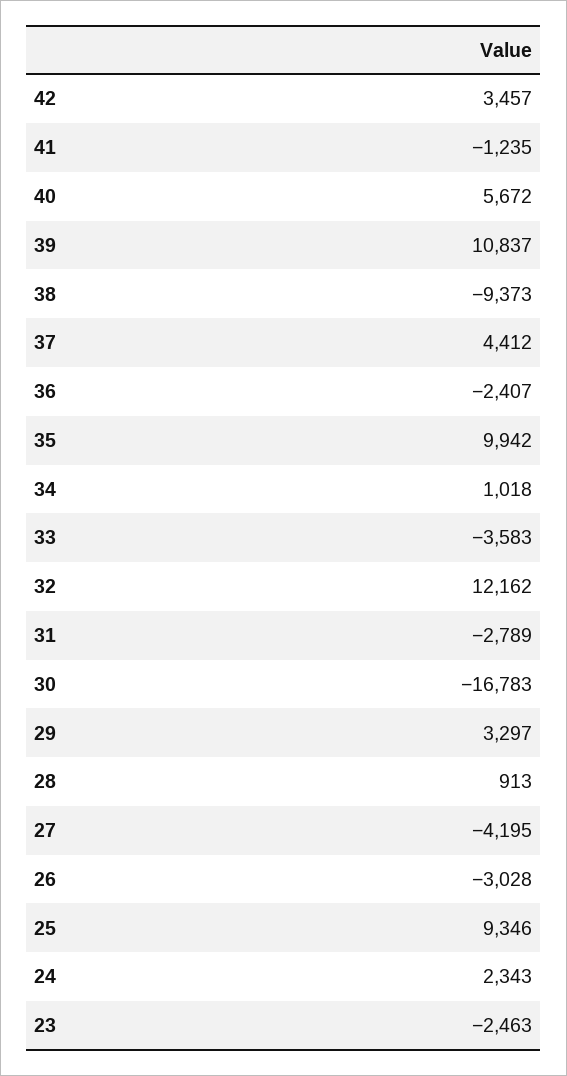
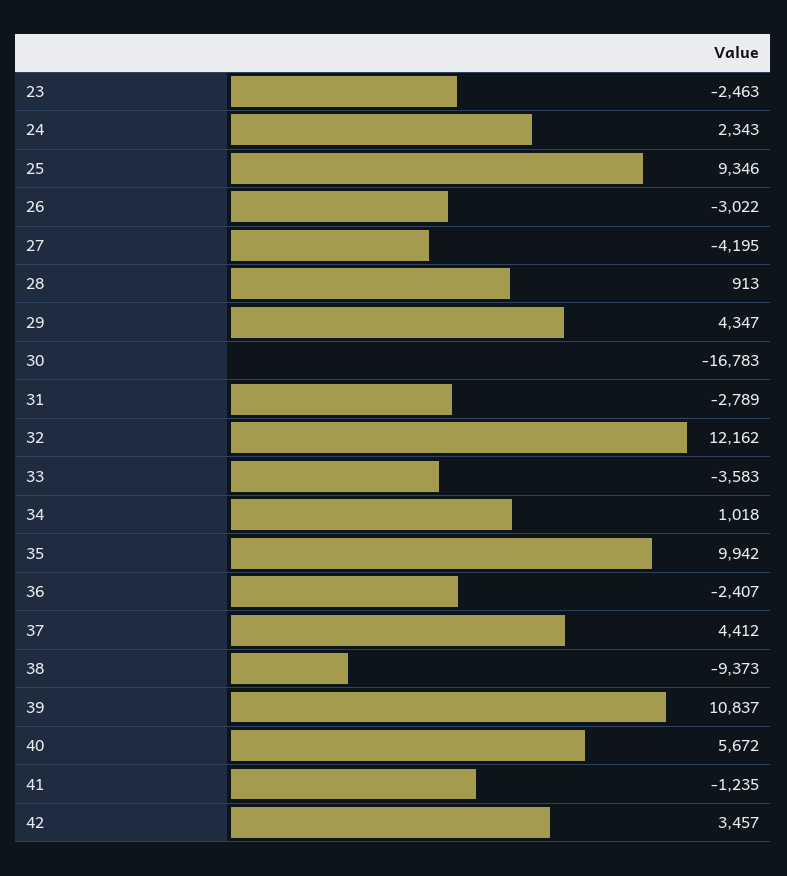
  {
    "42": 3457,
    "41": -1235,
    "40": 5672,
    "39": 10837,
    "38": -9373,
    "37": 4412,
    "36": -2407,
    "35": 9942,
    "34": 1018,
    "33": -3583,
    "32": 12162,
    "31": -2789,
    "30": -16783,
-   "29": 3297,
+   "29": 4347,
    "28": 913,
    "27": -4195,
-   "26": -3028,
+   "26": -3022,
    "25": 9346,
    "24": 2343,
    "23": -2463
  }

